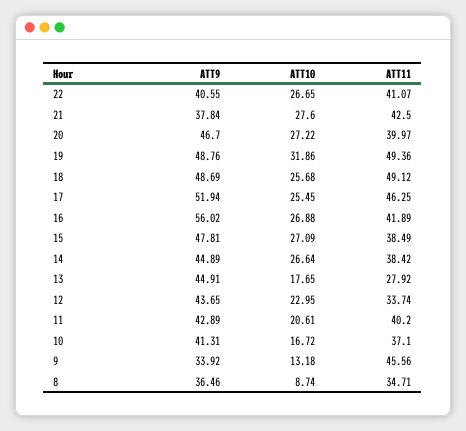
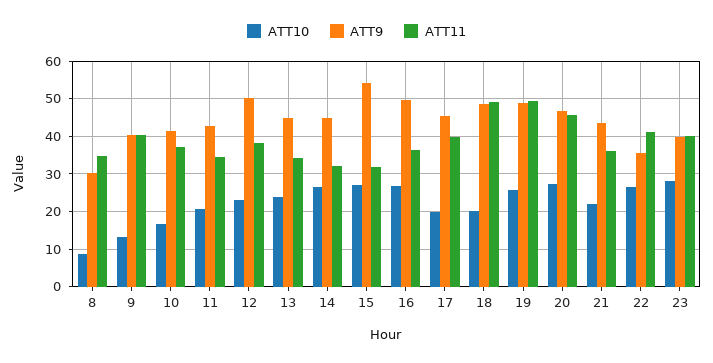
  {
    "ATT9": {
-     "22": 40.55,
+     "22": 36,
-     "21": 37.84,
+     "21": 44,
      "20": 46.7,
      "19": 48.76,
      "18": 48.69,
-     "17": 51.94,
+     "17": 46,
-     "16": 56.02,
+     "16": 50,
-     "15": 47.81,
+     "15": 54,
      "14": 44.89,
      "13": 44.91,
-     "12": 43.65,
+     "12": 50,
      "11": 42.89,
      "10": 41.31,
-     "9": 33.92,
+     "9": 40,
-     "8": 36.46
+     "8": 30,
+     "23": 40
    },
    "ATT10": {
      "22": 26.65,
-     "21": 27.6,
+     "21": 22,
      "20": 27.22,
-     "19": 31.86,
+     "19": 26,
-     "18": 25.68,
+     "18": 20,
-     "17": 25.45,
+     "17": 20,
      "16": 26.88,
      "15": 27.09,
      "14": 26.64,
-     "13": 17.65,
+     "13": 24,
      "12": 22.95,
      "11": 20.61,
      "10": 16.72,
      "9": 13.18,
-     "8": 8.74
+     "8": 8.74,
+     "23": 28
    },
    "ATT11": {
      "22": 41.07,
-     "21": 42.5,
+     "21": 36,
-     "20": 39.97,
+     "20": 46,
      "19": 49.36,
      "18": 49.12,
-     "17": 46.25,
+     "17": 40,
-     "16": 41.89,
+     "16": 36,
-     "15": 38.49,
+     "15": 32,
-     "14": 38.42,
+     "14": 32,
-     "13": 27.92,
+     "13": 34,
-     "12": 33.74,
+     "12": 38,
-     "11": 40.2,
+     "11": 34,
      "10": 37.1,
-     "9": 45.56,
+     "9": 40,
-     "8": 34.71
+     "8": 34.71,
+     "23": 40
    }
  }

